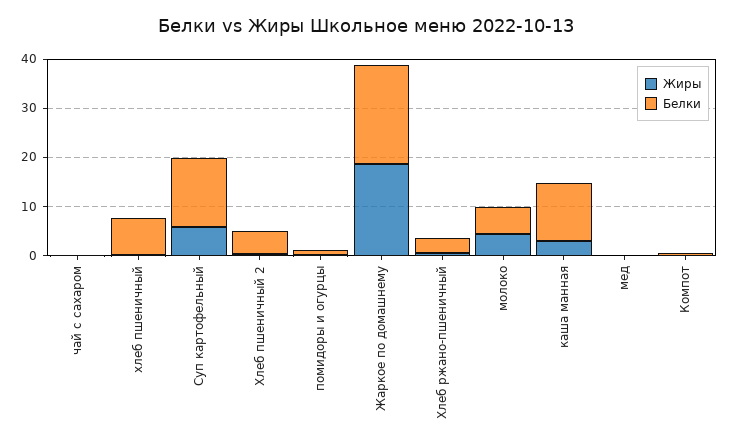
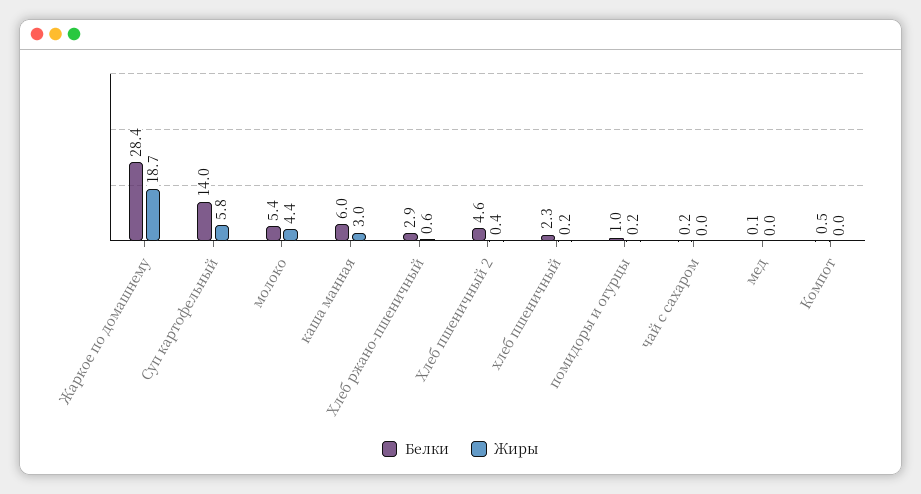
  {
    "Жиры": {
      "чай с сахаром": 0,
      "хлеб пшеничный": 0.2,
      "Суп картофельный": 5.8,
      "Хлеб пшеничный 2": 0.4,
      "помидоры и огурцы": 0.2,
      "Жаркое по домашнему": 18.7,
      "Хлеб ржано-пшеничный": 0.6,
      "молоко": 4.4,
      "каша манная": 3,
      "мед": 0,
      "Компот": 0
    },
    "Белки": {
      "чай с сахаром": 0.2,
-     "хлеб пшеничный": 8,
+     "хлеб пшеничный": 2.3,
      "Суп картофельный": 14,
      "Хлеб пшеничный 2": 4.6,
      "помидоры и огурцы": 1,
-     "Жаркое по домашнему": 20,
+     "Жаркое по домашнему": 28.4,
      "Хлеб ржано-пшеничный": 2.9,
      "молоко": 5.4,
-     "каша манная": 12,
+     "каша манная": 6,
      "мед": 0.1,
      "Компот": 0.5
    }
  }

